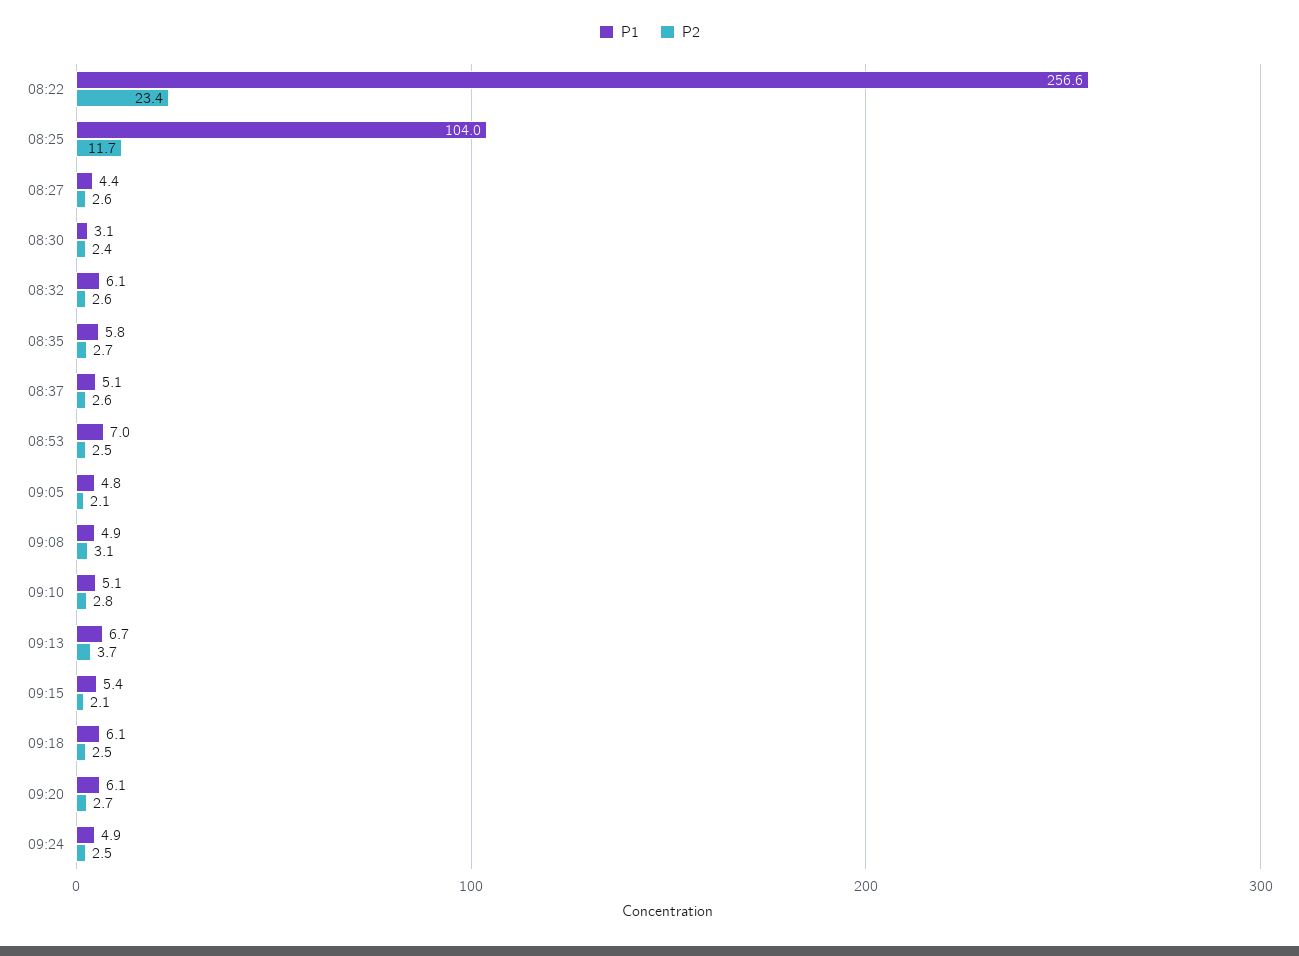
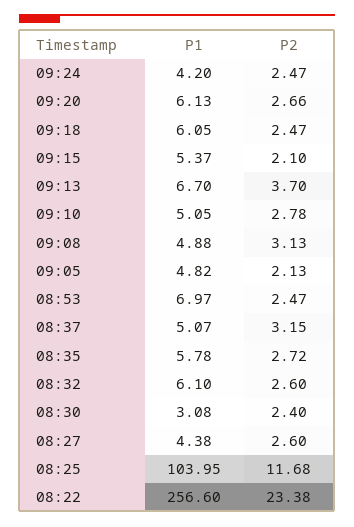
  {
    "P1": {
      "08:22": 256.6,
      "08:25": 103.95,
      "08:27": 4.38,
      "08:30": 3.08,
      "08:32": 6.1,
      "08:35": 5.78,
      "08:37": 5.07,
      "08:53": 6.97,
      "09:05": 4.82,
      "09:08": 4.88,
      "09:10": 5.05,
      "09:13": 6.7,
      "09:15": 5.37,
      "09:18": 6.05,
      "09:20": 6.13,
-     "09:24": 4.9
+     "09:24": 4.2
    },
    "P2": {
      "08:22": 23.38,
      "08:25": 11.68,
      "08:27": 2.6,
      "08:30": 2.4,
      "08:32": 2.6,
      "08:35": 2.72,
-     "08:37": 2.6,
+     "08:37": 3.15,
      "08:53": 2.47,
      "09:05": 2.13,
      "09:08": 3.13,
      "09:10": 2.78,
      "09:13": 3.7,
      "09:15": 2.1,
      "09:18": 2.47,
      "09:20": 2.66,
      "09:24": 2.47
    }
  }

